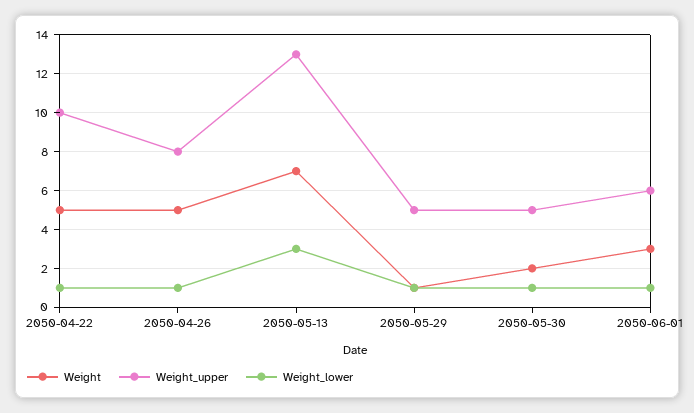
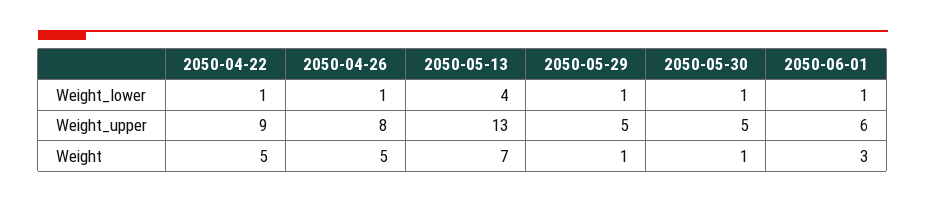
  {
    "Weight": {
      "2050-04-22": 5,
      "2050-04-26": 5,
      "2050-05-13": 7,
      "2050-05-29": 1,
-     "2050-05-30": 2,
+     "2050-05-30": 1,
      "2050-06-01": 3
    },
    "Weight_upper": {
-     "2050-04-22": 10,
+     "2050-04-22": 9,
      "2050-04-26": 8,
      "2050-05-13": 13,
      "2050-05-29": 5,
      "2050-05-30": 5,
      "2050-06-01": 6
    },
    "Weight_lower": {
      "2050-04-22": 1,
      "2050-04-26": 1,
-     "2050-05-13": 3,
+     "2050-05-13": 4,
      "2050-05-29": 1,
      "2050-05-30": 1,
      "2050-06-01": 1
    }
  }

